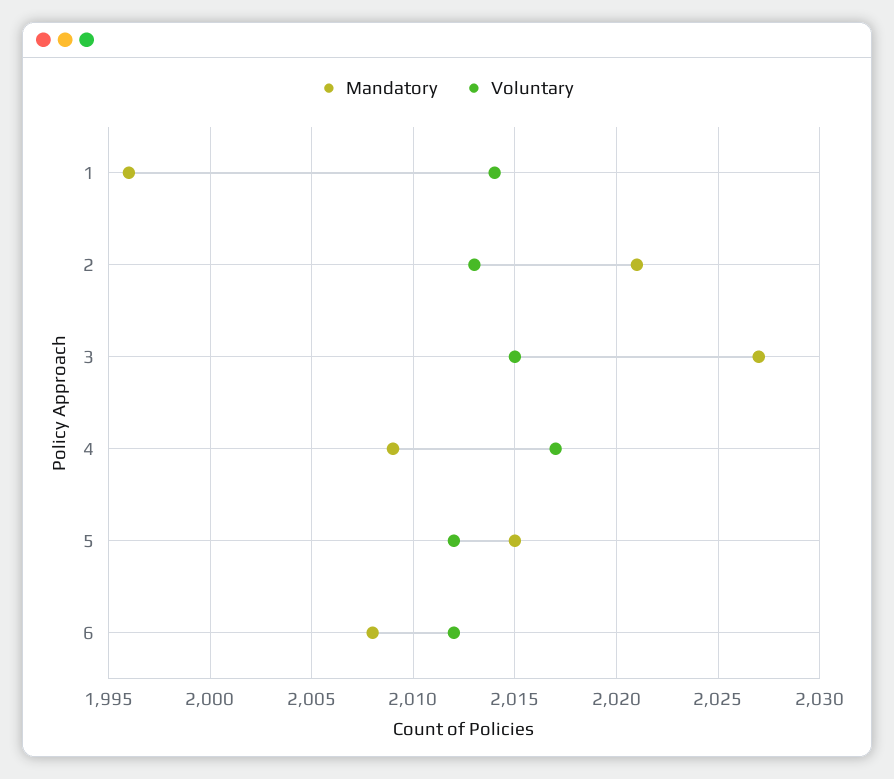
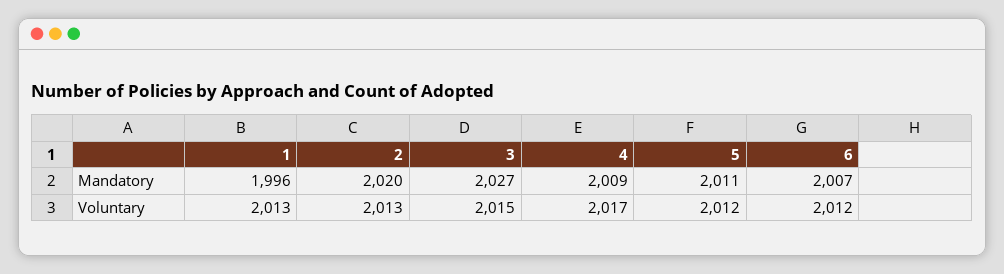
  {
    "Mandatory": {
      "1": 1996,
-     "2": 2021,
+     "2": 2020,
      "3": 2027,
      "4": 2009,
-     "5": 2015,
+     "5": 2011,
-     "6": 2008
+     "6": 2007
    },
    "Voluntary": {
-     "1": 2014,
+     "1": 2013,
      "2": 2013,
      "3": 2015,
      "4": 2017,
      "5": 2012,
      "6": 2012
    }
  }

